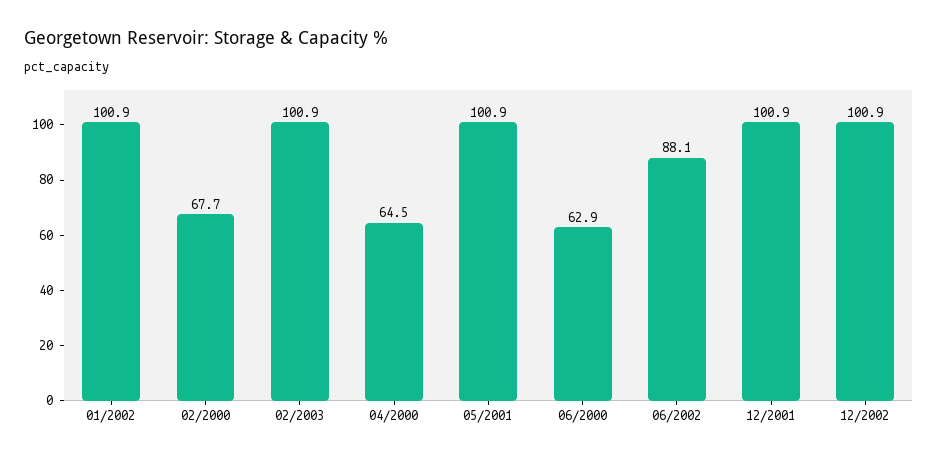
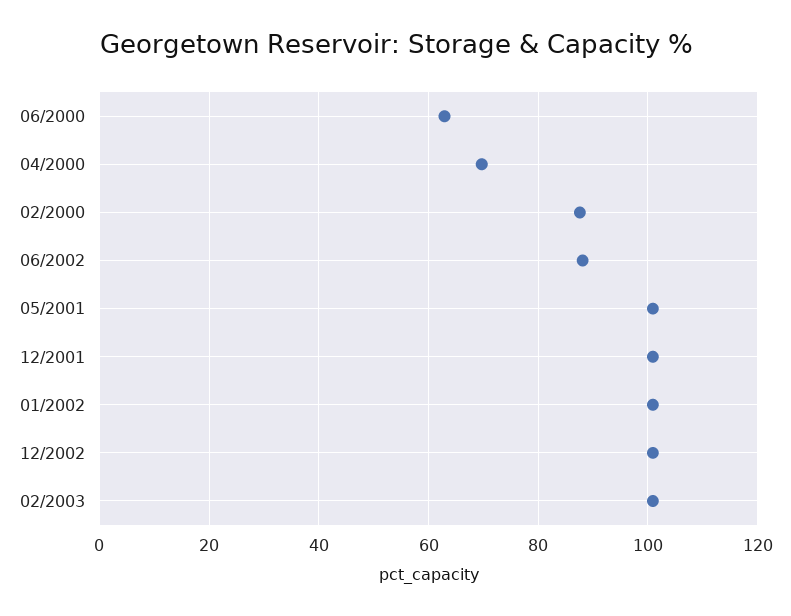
  {
    "01/2002": 100.9,
-   "02/2000": 67.7,
+   "02/2000": 88,
    "02/2003": 100.9,
-   "04/2000": 64.5,
+   "04/2000": 70,
    "05/2001": 100.9,
    "06/2000": 62.9,
    "06/2002": 88.1,
    "12/2001": 100.9,
    "12/2002": 100.9
  }

